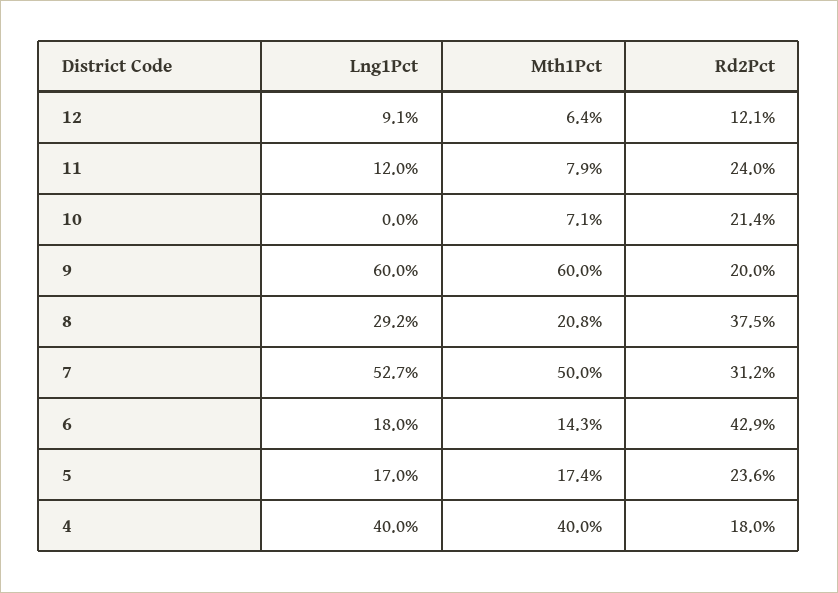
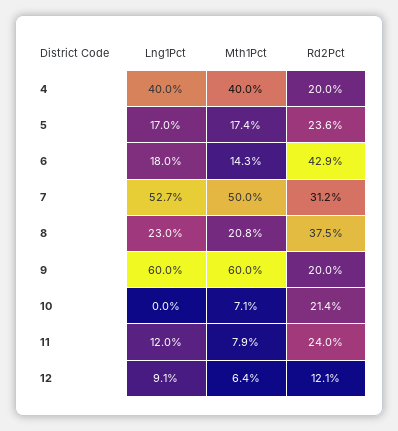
  {
    "Lng1Pct": {
      "12": 9.1,
      "11": 12,
      "10": 0,
      "9": 60,
-     "8": 29.2,
+     "8": 23,
      "7": 52.7,
      "6": 18,
      "5": 17,
      "4": 40
    },
    "Mth1Pct": {
      "12": 6.4,
      "11": 7.9,
      "10": 7.1,
      "9": 60,
      "8": 20.8,
      "7": 50,
      "6": 14.3,
      "5": 17.4,
      "4": 40
    },
    "Rd2Pct": {
      "12": 12.1,
      "11": 24,
      "10": 21.4,
      "9": 20,
      "8": 37.5,
      "7": 31.2,
      "6": 42.9,
      "5": 23.6,
-     "4": 18
+     "4": 20
    }
  }

